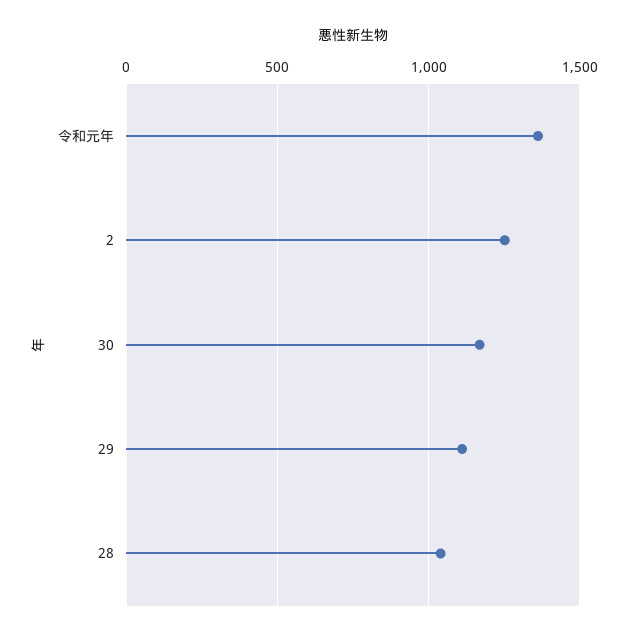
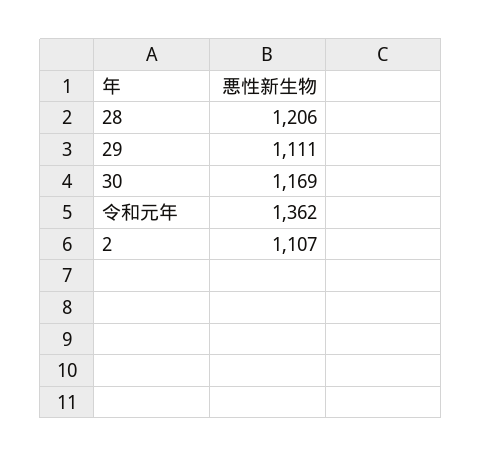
  {
    "令和元年": 1362,
-   "2": 1250,
+   "2": 1107,
    "30": 1169,
    "29": 1111,
-   "28": 1050
+   "28": 1206
  }

